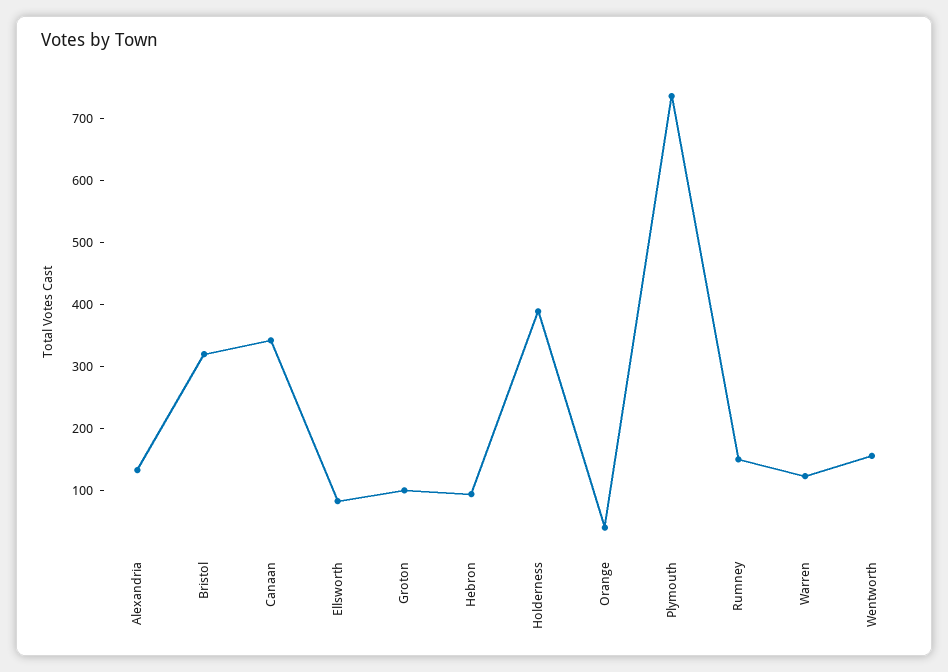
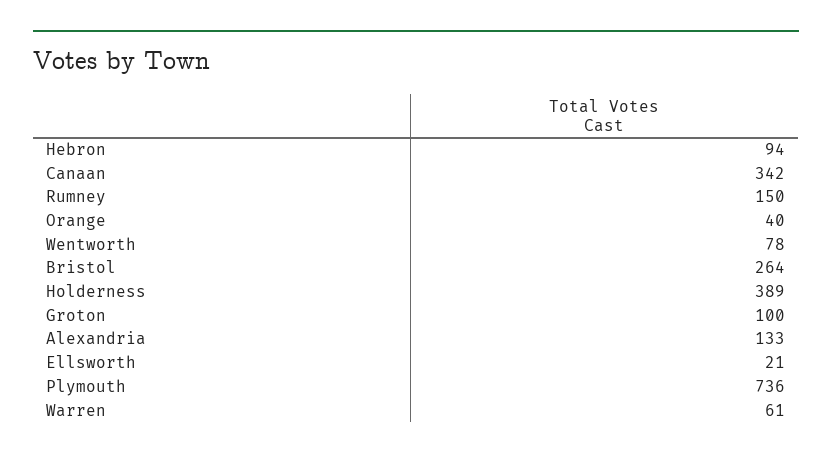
  {
    "Alexandria": 133,
-   "Bristol": 320,
+   "Bristol": 264,
    "Canaan": 342,
-   "Ellsworth": 80,
+   "Ellsworth": 21,
    "Groton": 100,
    "Hebron": 94,
    "Holderness": 389,
    "Orange": 40,
    "Plymouth": 736,
    "Rumney": 150,
-   "Warren": 120,
+   "Warren": 61,
-   "Wentworth": 160
+   "Wentworth": 78
  }

